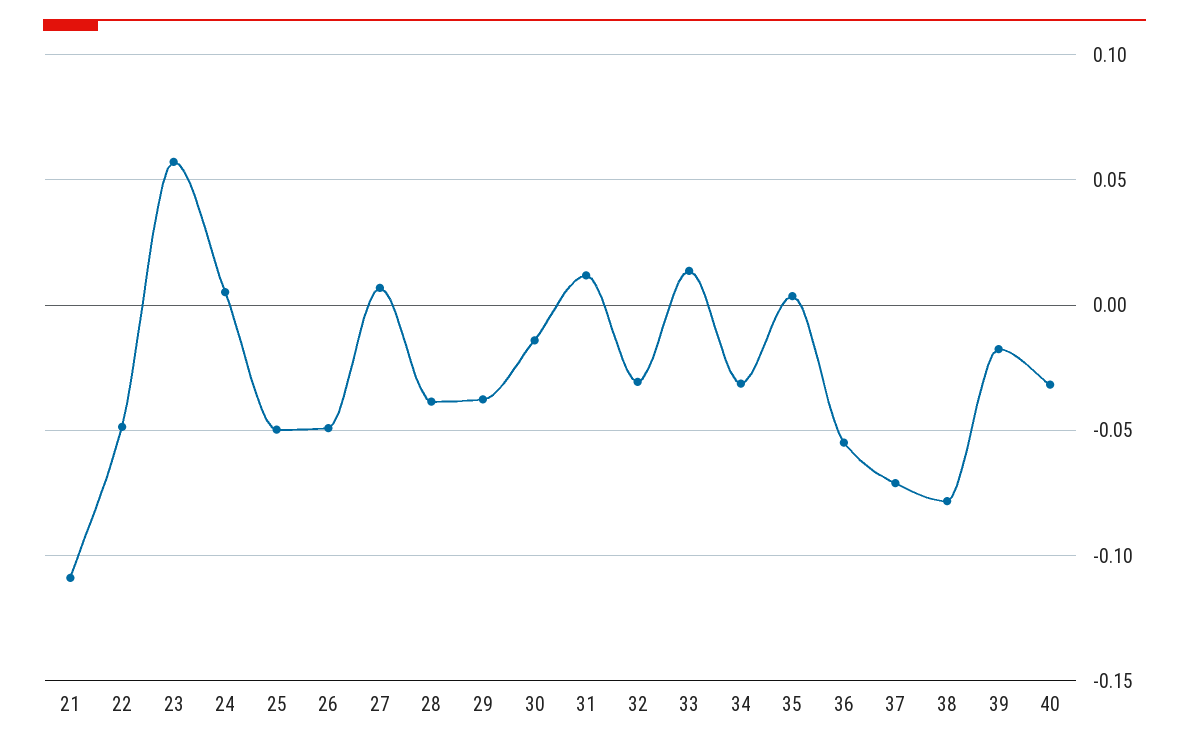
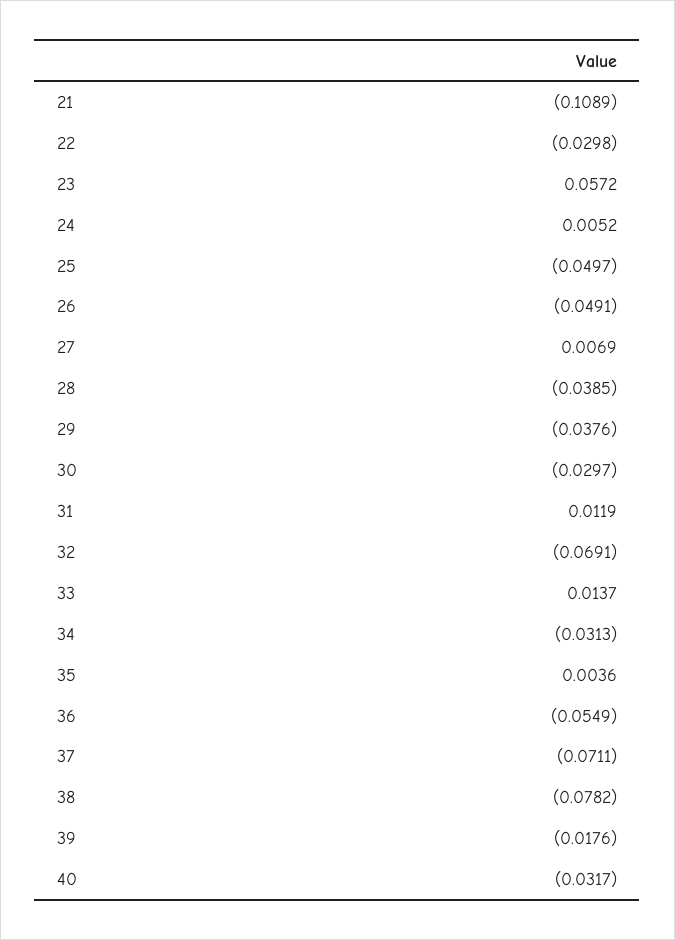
  {
    "21": -0.1089,
-   "22": -0.05,
+   "22": -0.0298,
    "23": 0.0572,
    "24": 0.0052,
    "25": -0.0497,
    "26": -0.0491,
    "27": 0.0069,
    "28": -0.0385,
    "29": -0.0376,
-   "30": -0.015,
+   "30": -0.0297,
    "31": 0.0119,
-   "32": -0.03,
+   "32": -0.0691,
    "33": 0.0137,
    "34": -0.0313,
    "35": 0.0036,
    "36": -0.0549,
    "37": -0.0711,
    "38": -0.0782,
    "39": -0.0176,
    "40": -0.0317
  }

